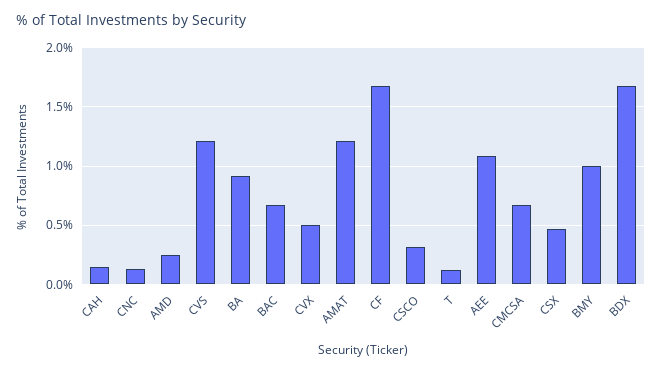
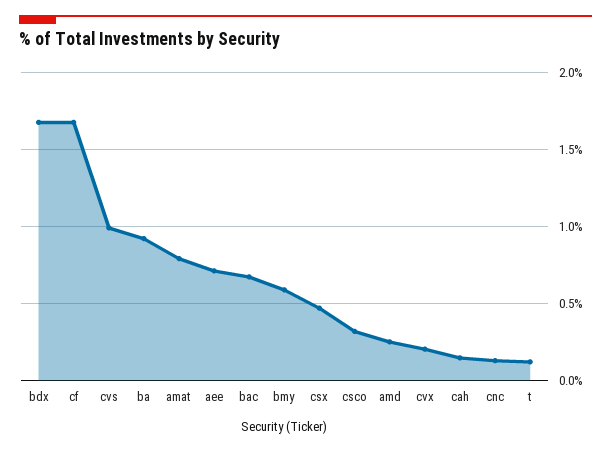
  {
    "CAH": 0.15,
    "CNC": 0.15,
    "AMD": 0.25,
-   "CVS": 1.2,
+   "CVS": 1,
    "BA": 0.9,
    "BAC": 0.65,
-   "CVX": 0.5,
+   "CVX": 0.2,
-   "AMAT": 1.2,
+   "AMAT": 0.8,
    "CF": 1.7,
    "CSCO": 0.3,
    "T": 0.1,
-   "AEE": 1.1,
+   "AEE": 0.7,
-   "CMCSA": 0.7,
    "CSX": 0.45,
-   "BMY": 1,
+   "BMY": 0.6,
    "BDX": 1.7
  }

